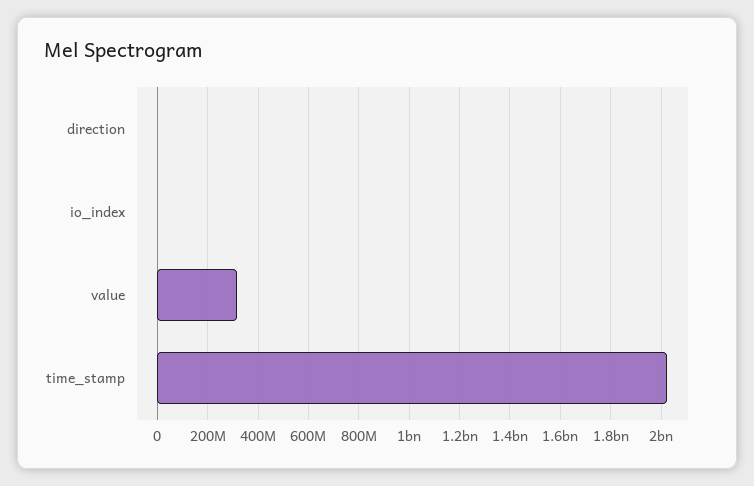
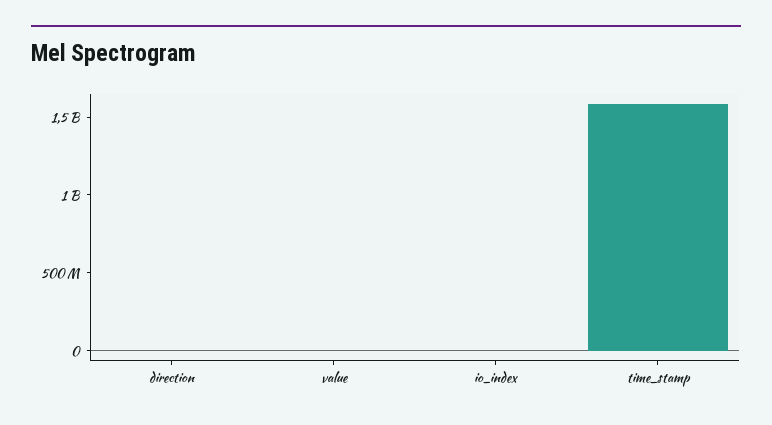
  {
    "direction": 0,
    "io_index": 0,
-   "value": 325000000,
+   "value": 0,
-   "time_stamp": 2025000000
+   "time_stamp": 1600000000
  }

